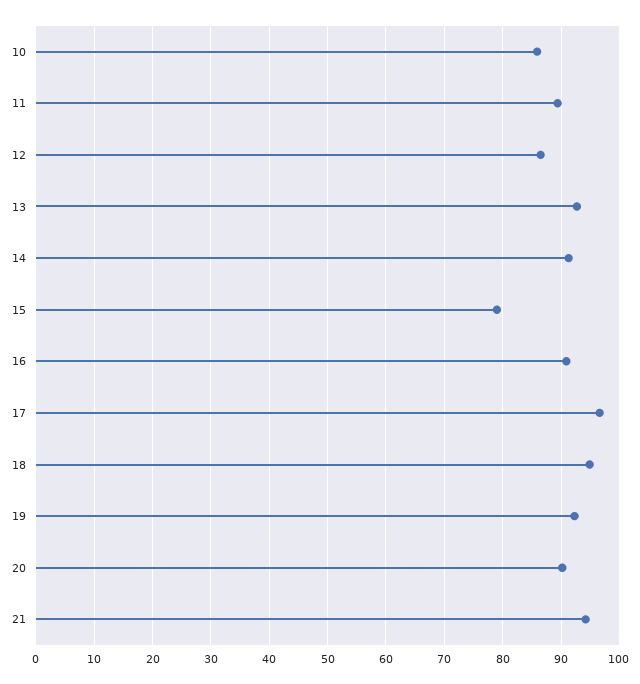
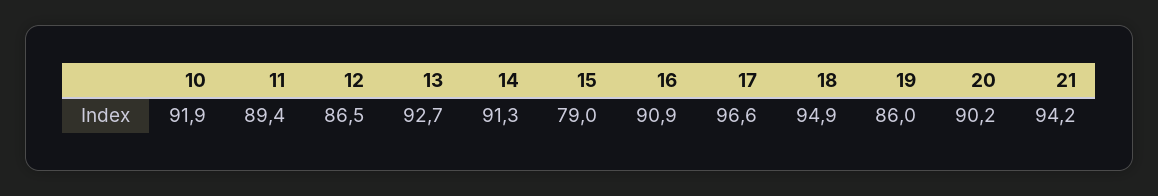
  {
-   "10": 86,
+   "10": 91.9,
    "11": 89.4,
    "12": 86.5,
    "13": 92.7,
    "14": 91.3,
    "15": 79,
    "16": 90.9,
    "17": 96.6,
    "18": 94.9,
-   "19": 92,
+   "19": 86,
    "20": 90.2,
    "21": 94.2
  }

